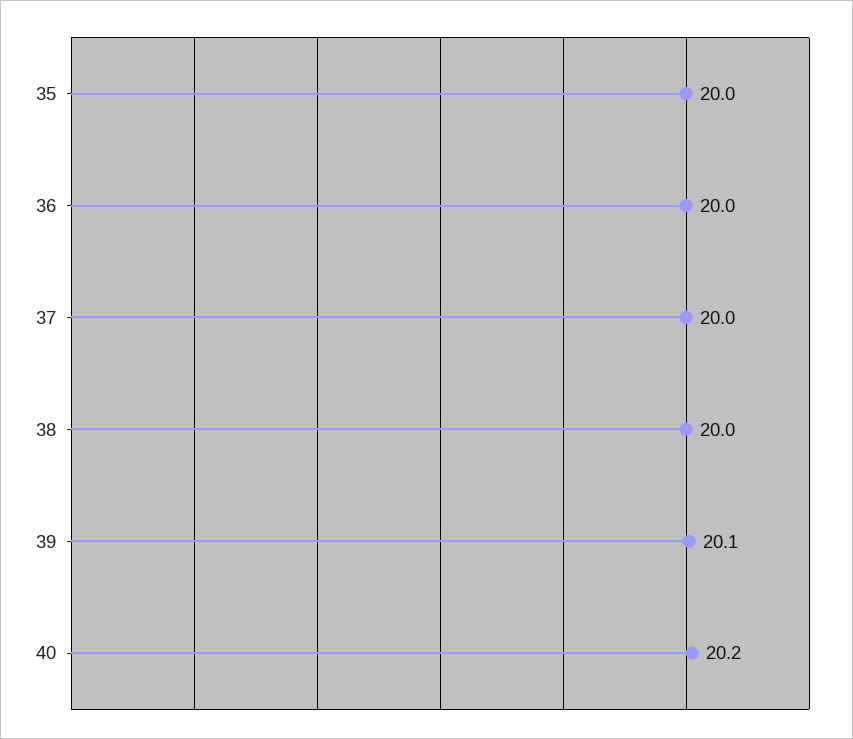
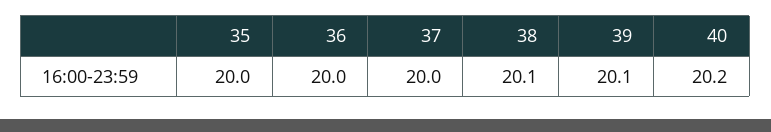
  {
    "35": 20,
    "36": 20,
    "37": 20,
-   "38": 20,
+   "38": 20.1,
    "39": 20.1,
    "40": 20.2
  }

